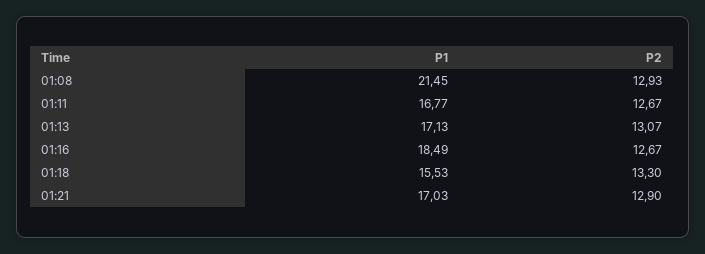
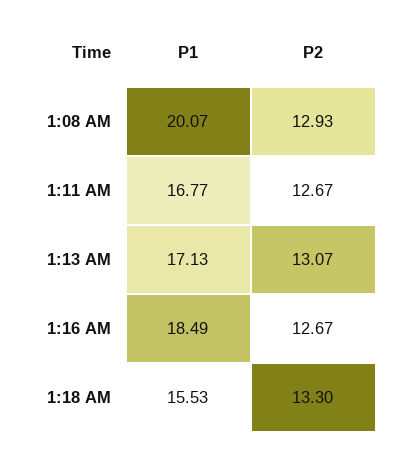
  {
    "P1": {
-     "01:08": 21.45,
+     "01:08": 20.07,
      "01:11": 16.77,
      "01:13": 17.13,
      "01:16": 18.49,
-     "01:18": 15.53,
+     "01:18": 15.53
-     "01:21": 17.03
    },
    "P2": {
      "01:08": 12.93,
      "01:11": 12.67,
      "01:13": 13.07,
      "01:16": 12.67,
-     "01:18": 13.3,
+     "01:18": 13.3
-     "01:21": 12.9
    }
  }

